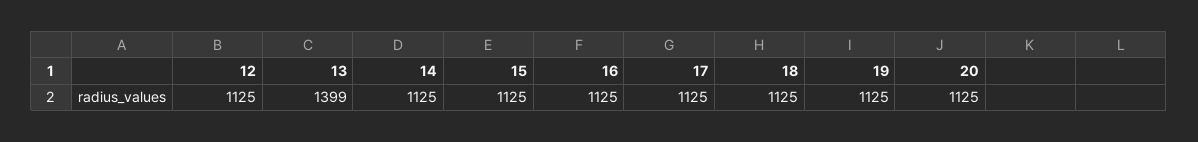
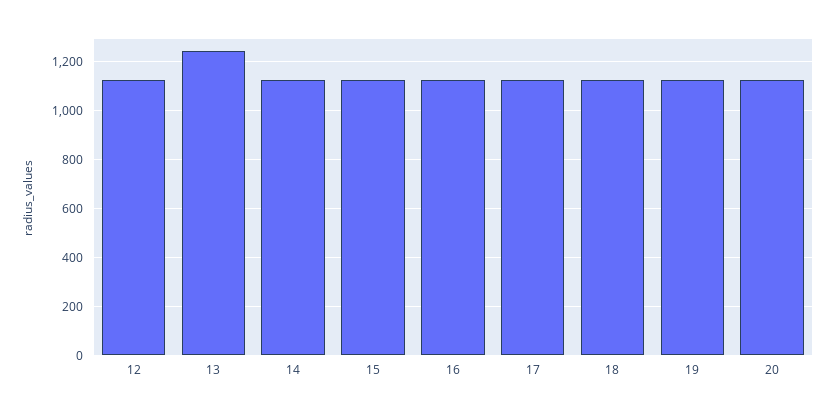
  {
    "12": 1125,
-   "13": 1399,
+   "13": 1250,
    "14": 1125,
    "15": 1125,
    "16": 1125,
    "17": 1125,
    "18": 1125,
    "19": 1125,
    "20": 1125
  }

